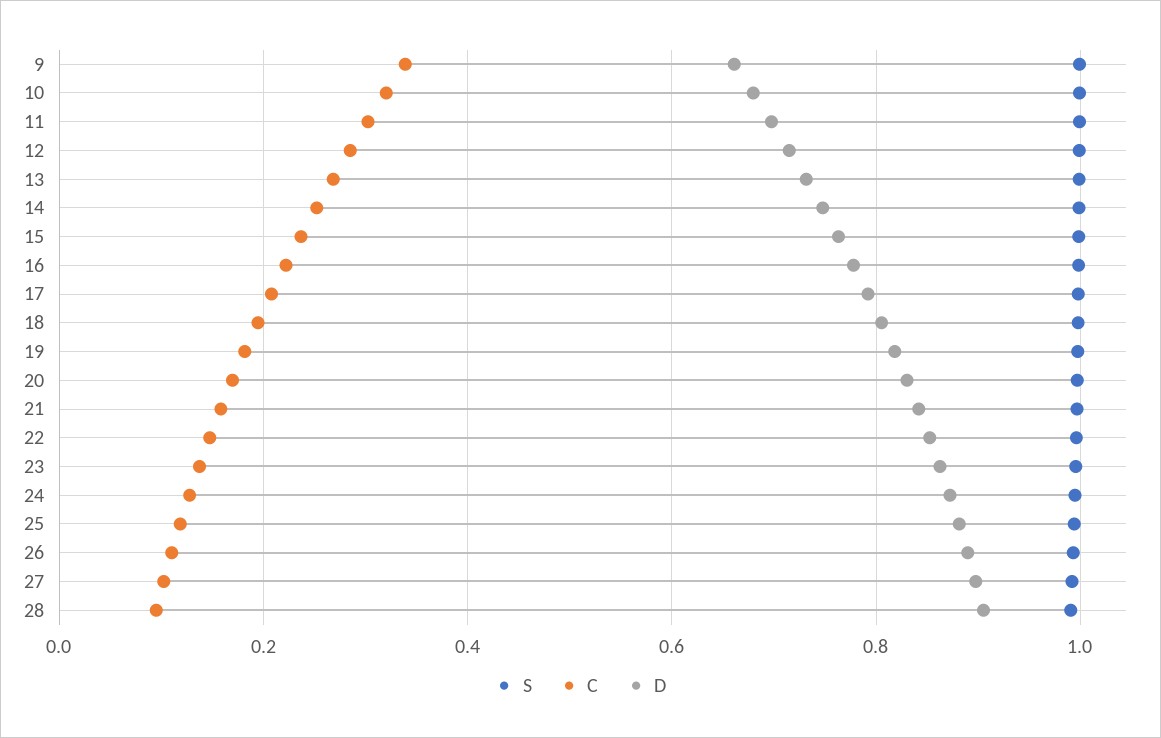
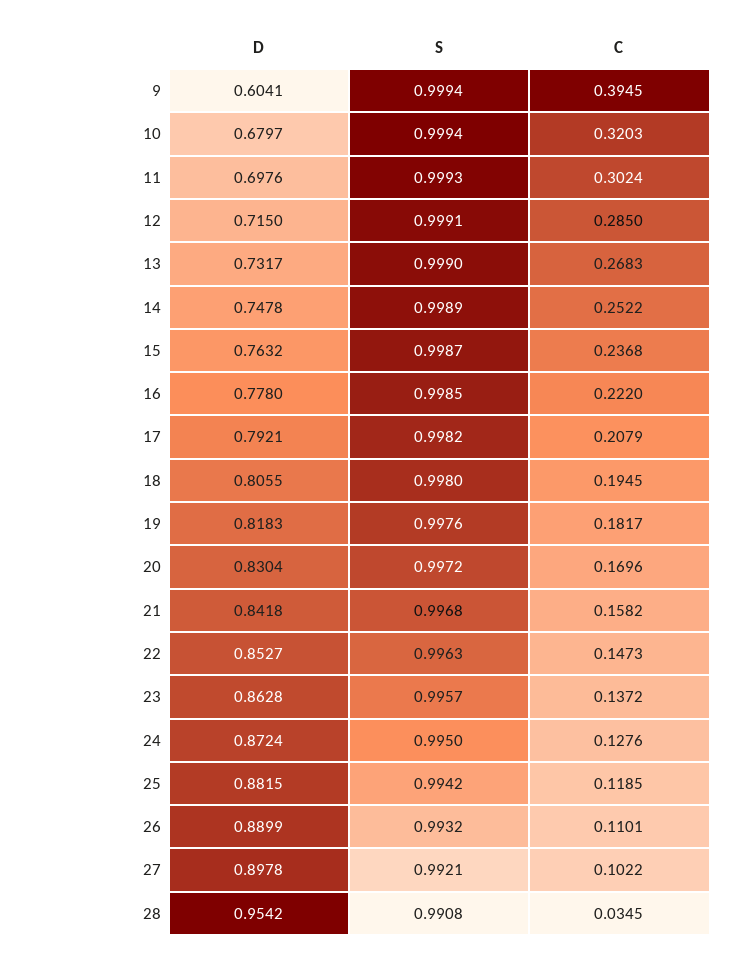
  {
    "S": {
      "9": 0.9994,
      "10": 0.9994,
      "11": 0.9993,
      "12": 0.9991,
      "13": 0.999,
      "14": 0.9989,
      "15": 0.9987,
      "16": 0.9985,
      "17": 0.9982,
      "18": 0.998,
      "19": 0.9976,
      "20": 0.9972,
      "21": 0.9968,
      "22": 0.9963,
      "23": 0.9957,
      "24": 0.995,
      "25": 0.9942,
      "26": 0.9932,
      "27": 0.9921,
      "28": 0.9908
    },
    "C": {
-     "9": 0.34,
+     "9": 0.3945,
      "10": 0.3203,
      "11": 0.3024,
      "12": 0.285,
      "13": 0.2683,
      "14": 0.2522,
      "15": 0.2368,
      "16": 0.222,
      "17": 0.2079,
      "18": 0.1945,
      "19": 0.1817,
      "20": 0.1696,
      "21": 0.1582,
      "22": 0.1473,
      "23": 0.1372,
      "24": 0.1276,
      "25": 0.1185,
      "26": 0.1101,
      "27": 0.1022,
-     "28": 0.1
+     "28": 0.0345
    },
    "D": {
-     "9": 0.66,
+     "9": 0.6041,
      "10": 0.6797,
      "11": 0.6976,
      "12": 0.715,
      "13": 0.7317,
      "14": 0.7478,
      "15": 0.7632,
      "16": 0.778,
      "17": 0.7921,
      "18": 0.8055,
      "19": 0.8183,
      "20": 0.8304,
      "21": 0.8418,
      "22": 0.8527,
      "23": 0.8628,
      "24": 0.8724,
      "25": 0.8815,
      "26": 0.8899,
      "27": 0.8978,
-     "28": 0.9
+     "28": 0.9542
    }
  }

